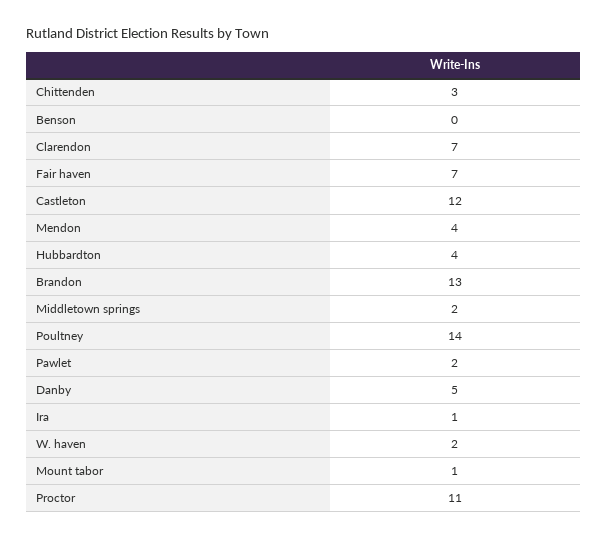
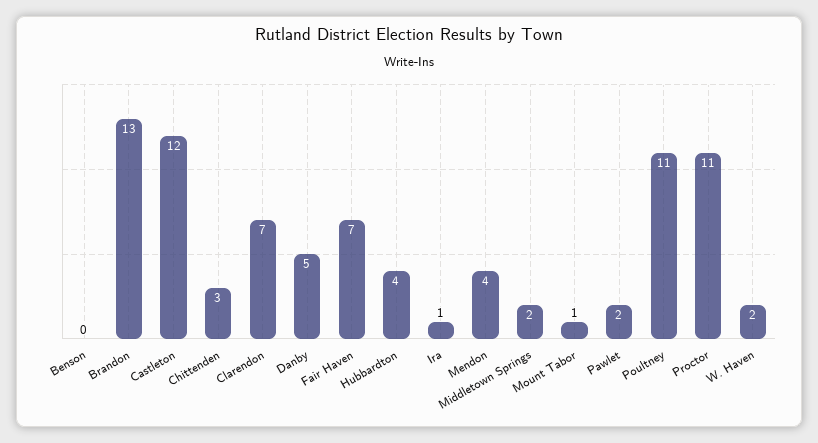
  {
    "Chittenden": 3,
    "Benson": 0,
    "Clarendon": 7,
    "Fair haven": 7,
    "Castleton": 12,
    "Mendon": 4,
    "Hubbardton": 4,
    "Brandon": 13,
    "Middletown springs": 2,
-   "Poultney": 14,
+   "Poultney": 11,
    "Pawlet": 2,
    "Danby": 5,
    "Ira": 1,
    "W. haven": 2,
    "Mount tabor": 1,
    "Proctor": 11
  }

